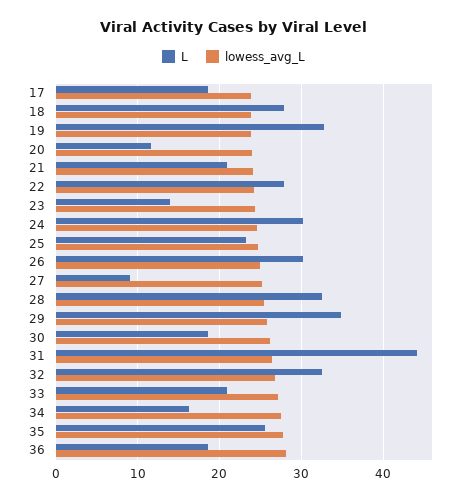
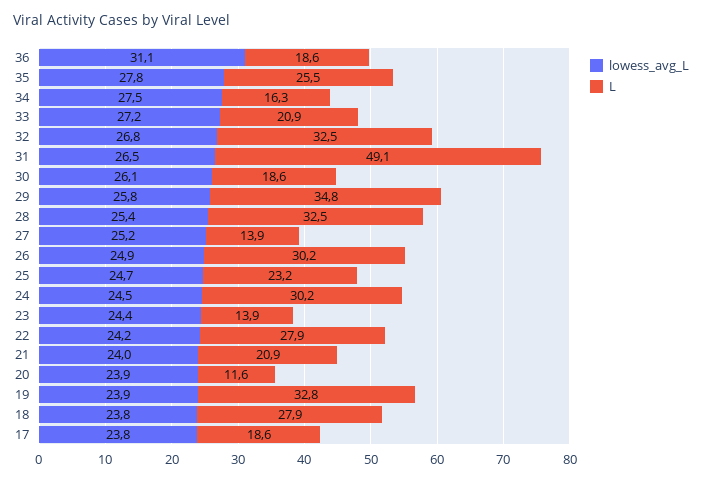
  {
    "L": {
      "17": 18.6,
      "18": 27.9,
      "19": 32.8,
      "20": 11.6,
      "21": 20.9,
      "22": 27.9,
      "23": 13.9,
      "24": 30.2,
      "25": 23.2,
      "26": 30.2,
-     "27": 9,
+     "27": 13.9,
      "28": 32.5,
      "29": 34.8,
      "30": 18.6,
-     "31": 44,
+     "31": 49.1,
      "32": 32.5,
      "33": 20.9,
      "34": 16.3,
      "35": 25.5,
      "36": 18.6
    },
    "lowess_avg_L": {
      "17": 23.8,
      "18": 23.8,
      "19": 23.9,
      "20": 23.9,
      "21": 24,
      "22": 24.2,
      "23": 24.4,
      "24": 24.5,
      "25": 24.7,
      "26": 24.9,
      "27": 25.2,
      "28": 25.4,
      "29": 25.8,
      "30": 26.1,
      "31": 26.5,
      "32": 26.8,
      "33": 27.2,
      "34": 27.5,
      "35": 27.8,
-     "36": 28
+     "36": 31.1
    }
  }

